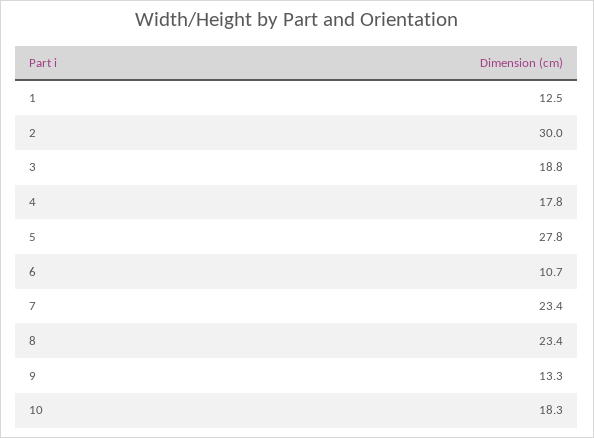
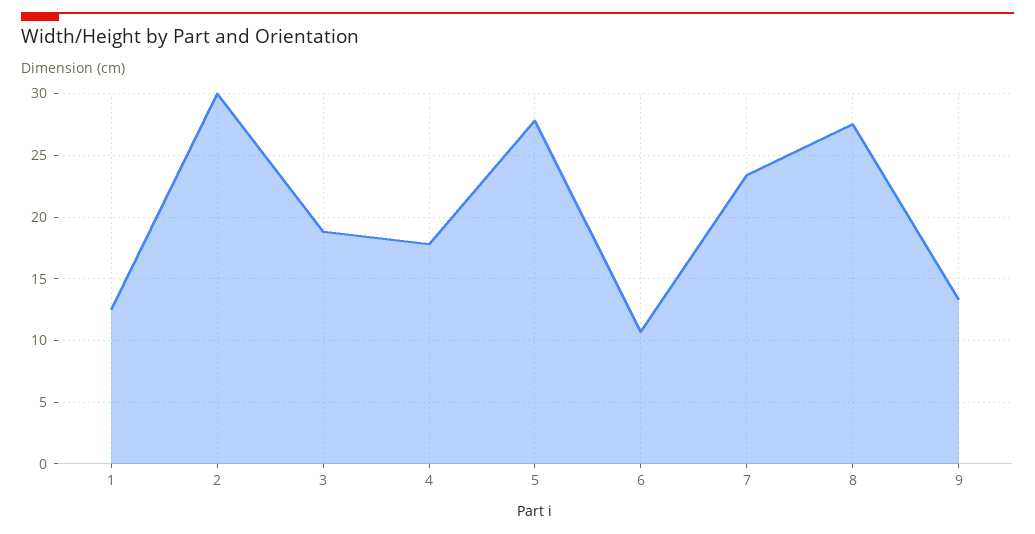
  {
    "1": 12.5,
    "2": 30,
    "3": 18.8,
    "4": 17.8,
    "5": 27.8,
    "6": 10.7,
    "7": 23.4,
-   "8": 23.4,
+   "8": 27.5,
-   "9": 13.3,
+   "9": 13.3
-   "10": 18.3
  }

